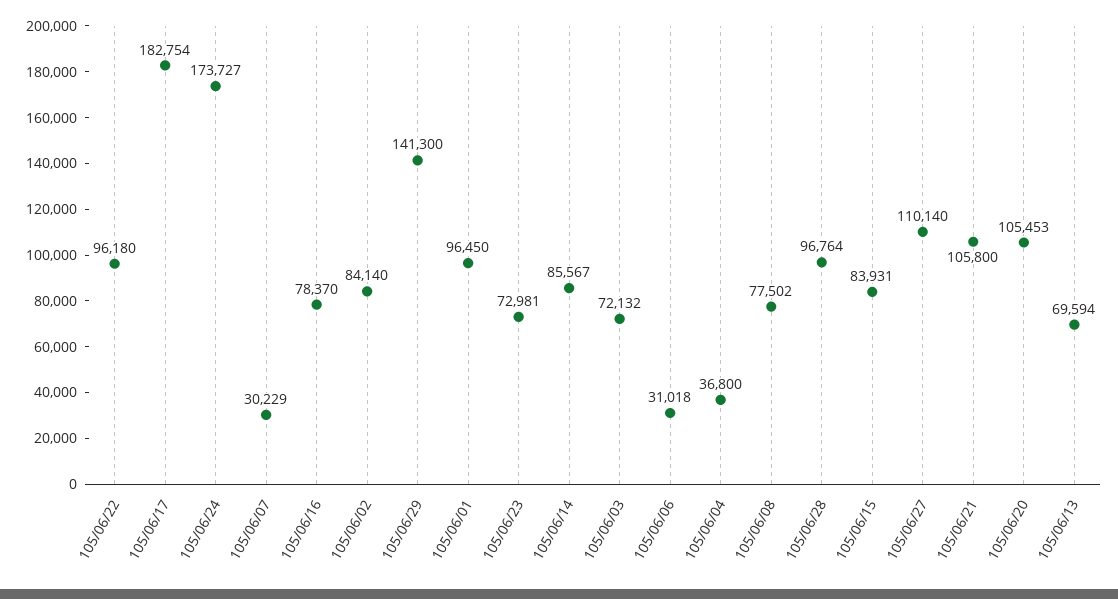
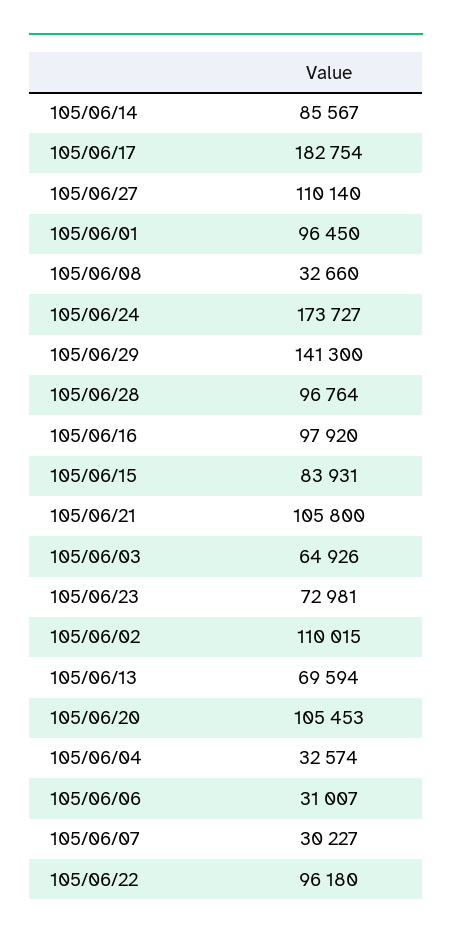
  {
    "105/06/22": 96180,
    "105/06/17": 182754,
    "105/06/24": 173727,
-   "105/06/07": 30229,
+   "105/06/07": 30227,
-   "105/06/16": 78370,
+   "105/06/16": 97920,
-   "105/06/02": 84140,
+   "105/06/02": 110015,
    "105/06/29": 141300,
    "105/06/01": 96450,
    "105/06/23": 72981,
    "105/06/14": 85567,
-   "105/06/03": 72132,
+   "105/06/03": 64926,
-   "105/06/06": 31018,
+   "105/06/06": 31007,
-   "105/06/04": 36800,
+   "105/06/04": 32574,
-   "105/06/08": 77502,
+   "105/06/08": 32660,
    "105/06/28": 96764,
    "105/06/15": 83931,
    "105/06/27": 110140,
    "105/06/21": 105800,
    "105/06/20": 105453,
    "105/06/13": 69594
  }

